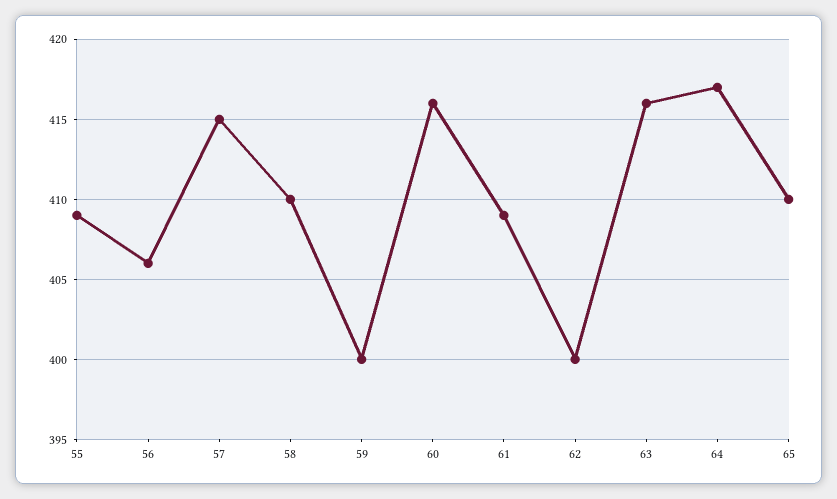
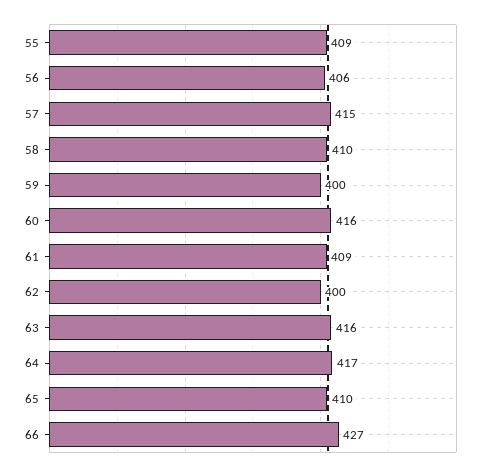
  {
    "55": 409,
    "56": 406,
    "57": 415,
    "58": 410,
    "59": 400,
    "60": 416,
    "61": 409,
    "62": 400,
    "63": 416,
    "64": 417,
-   "65": 410
+   "65": 410,
+   "66": 427
  }

